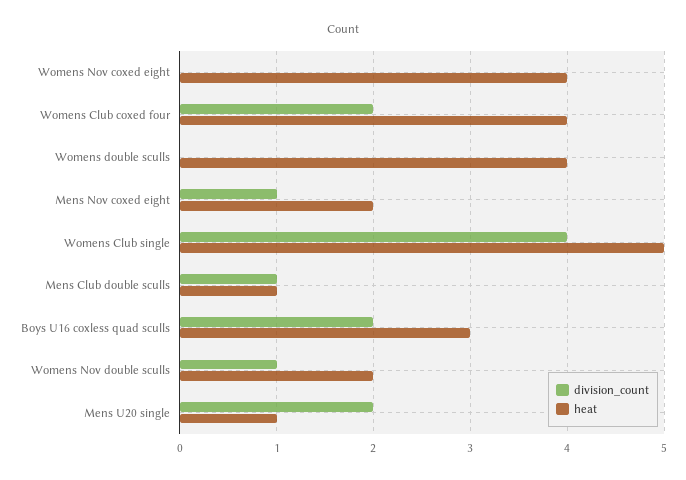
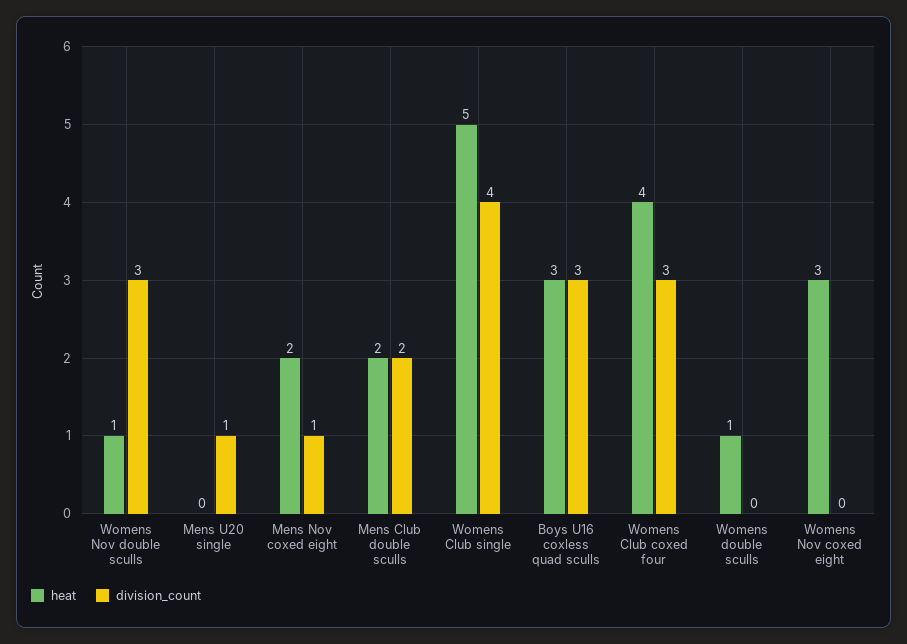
  {
    "division_count": {
      "Womens Nov coxed eight": 0,
-     "Womens Club coxed four": 2,
+     "Womens Club coxed four": 3,
      "Womens double sculls": 0,
      "Mens Nov coxed eight": 1,
      "Womens Club single": 4,
-     "Mens Club double sculls": 1,
+     "Mens Club double sculls": 2,
-     "Boys U16 coxless quad sculls": 2,
+     "Boys U16 coxless quad sculls": 3,
-     "Womens Nov double sculls": 1,
+     "Womens Nov double sculls": 3,
-     "Mens U20 single": 2
+     "Mens U20 single": 1
    },
    "heat": {
-     "Womens Nov coxed eight": 4,
+     "Womens Nov coxed eight": 3,
      "Womens Club coxed four": 4,
-     "Womens double sculls": 4,
+     "Womens double sculls": 1,
      "Mens Nov coxed eight": 2,
      "Womens Club single": 5,
-     "Mens Club double sculls": 1,
+     "Mens Club double sculls": 2,
      "Boys U16 coxless quad sculls": 3,
-     "Womens Nov double sculls": 2,
+     "Womens Nov double sculls": 1,
-     "Mens U20 single": 1
+     "Mens U20 single": 0
    }
  }

